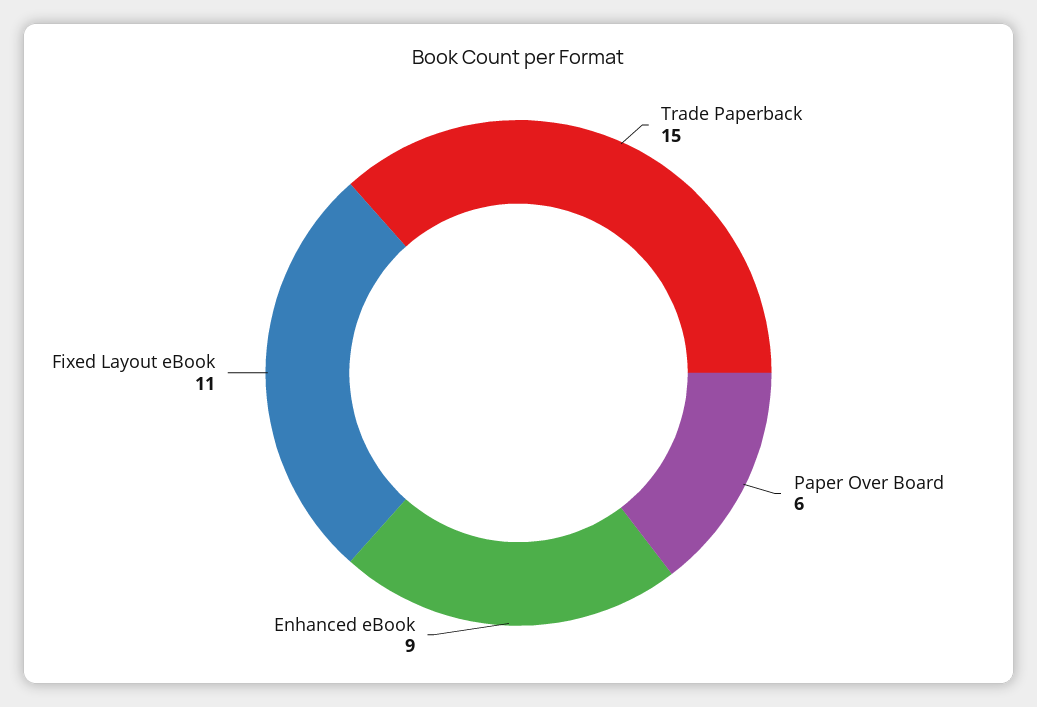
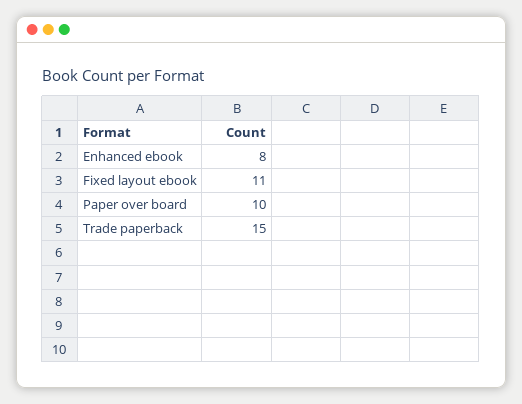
  {
    "Trade Paperback": 15,
-   "Paper Over Board": 6,
+   "Paper Over Board": 10,
-   "Enhanced eBook": 9,
+   "Enhanced eBook": 8,
    "Fixed Layout eBook": 11
  }

